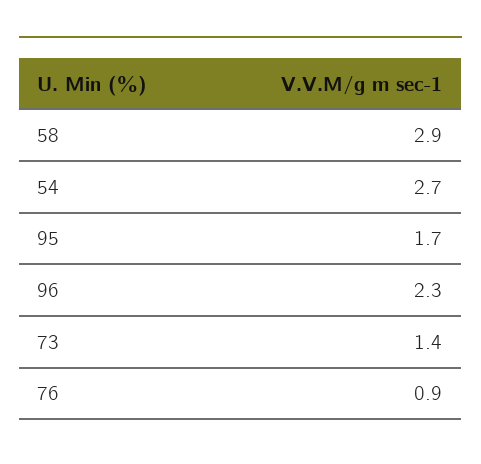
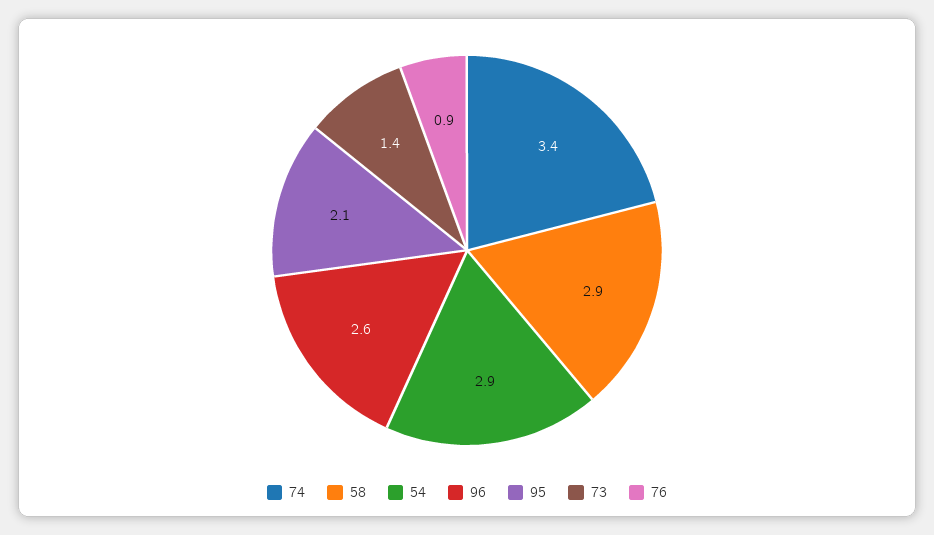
  {
    "58": 2.9,
-   "54": 2.7,
+   "54": 2.9,
-   "95": 1.7,
+   "95": 2.1,
-   "96": 2.3,
+   "96": 2.6,
    "73": 1.4,
-   "76": 0.9
+   "76": 0.9,
+   "74": 3.4
  }

